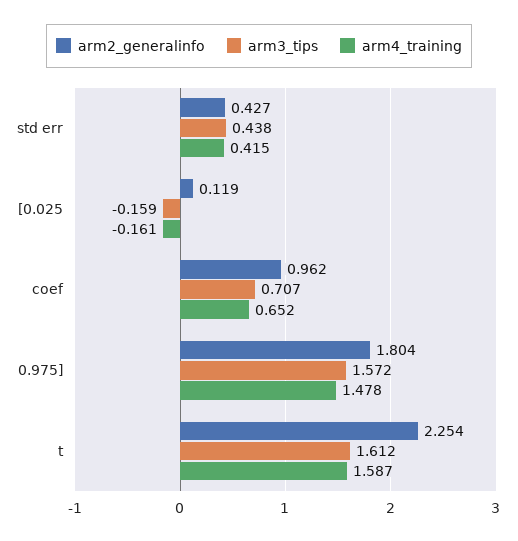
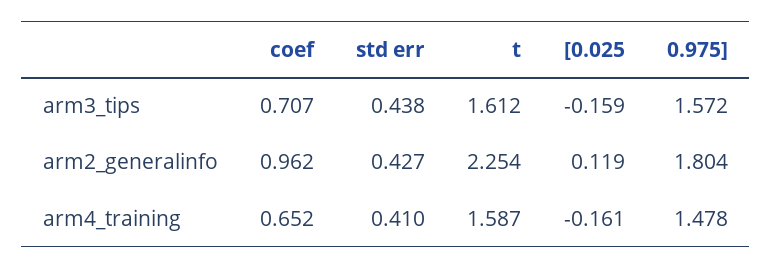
  {
    "arm2_generalinfo": {
      "std err": 0.427,
      "[0.025": 0.119,
      "coef": 0.962,
      "0.975]": 1.804,
      "t": 2.254
    },
    "arm3_tips": {
      "std err": 0.438,
      "[0.025": -0.159,
      "coef": 0.707,
      "0.975]": 1.572,
      "t": 1.612
    },
    "arm4_training": {
-     "std err": 0.415,
+     "std err": 0.41,
      "[0.025": -0.161,
      "coef": 0.652,
      "0.975]": 1.478,
      "t": 1.587
    }
  }

